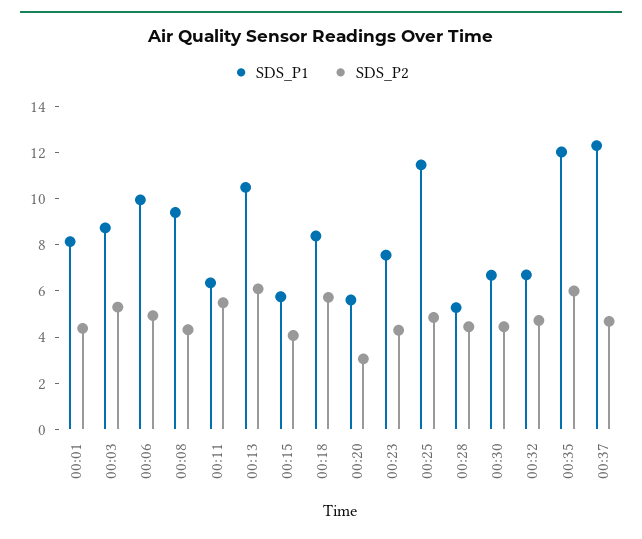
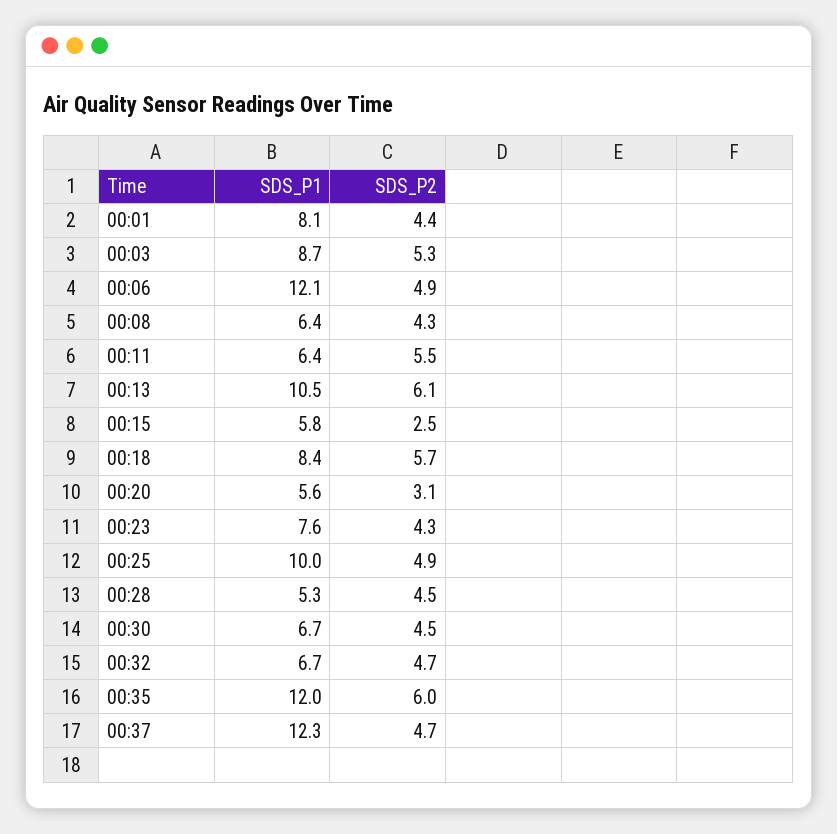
  {
    "SDS_P1": {
      "00:01": 8.1,
      "00:03": 8.7,
-     "00:06": 10,
+     "00:06": 12.1,
-     "00:08": 9.5,
+     "00:08": 6.4,
      "00:11": 6.4,
      "00:13": 10.5,
      "00:15": 5.8,
      "00:18": 8.4,
      "00:20": 5.6,
      "00:23": 7.6,
-     "00:25": 11.5,
+     "00:25": 10,
      "00:28": 5.3,
      "00:30": 6.7,
      "00:32": 6.7,
      "00:35": 12,
      "00:37": 12.3
    },
    "SDS_P2": {
      "00:01": 4.4,
      "00:03": 5.3,
      "00:06": 4.9,
      "00:08": 4.3,
      "00:11": 5.5,
      "00:13": 6.1,
-     "00:15": 4,
+     "00:15": 2.5,
      "00:18": 5.7,
      "00:20": 3.1,
      "00:23": 4.3,
      "00:25": 4.9,
      "00:28": 4.5,
      "00:30": 4.5,
      "00:32": 4.7,
      "00:35": 6,
      "00:37": 4.7
    }
  }

